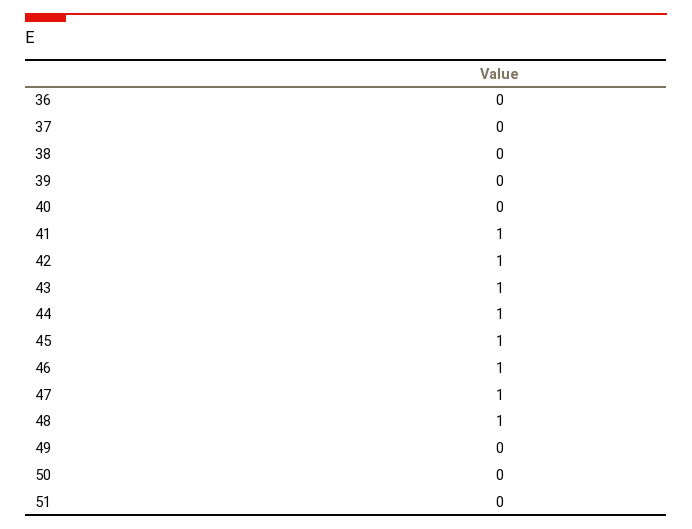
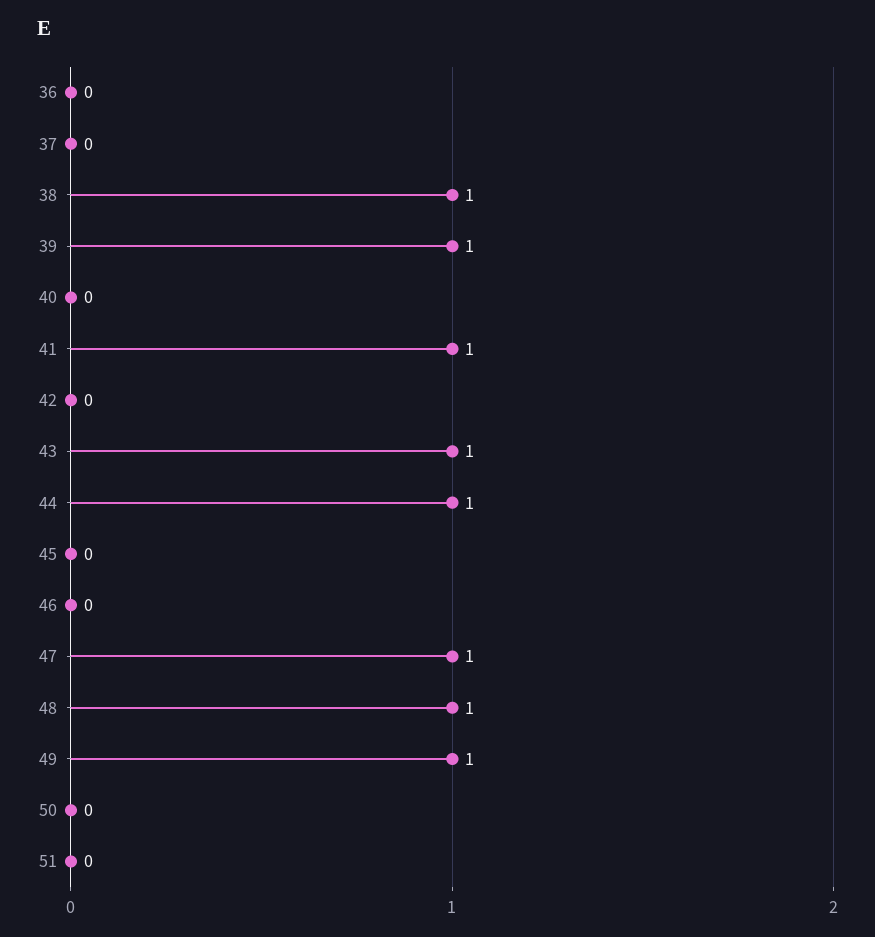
  {
    "36": 0,
    "37": 0,
-   "38": 0,
+   "38": 1,
-   "39": 0,
+   "39": 1,
    "40": 0,
    "41": 1,
-   "42": 1,
+   "42": 0,
    "43": 1,
    "44": 1,
-   "45": 1,
+   "45": 0,
-   "46": 1,
+   "46": 0,
    "47": 1,
    "48": 1,
-   "49": 0,
+   "49": 1,
    "50": 0,
    "51": 0
  }

